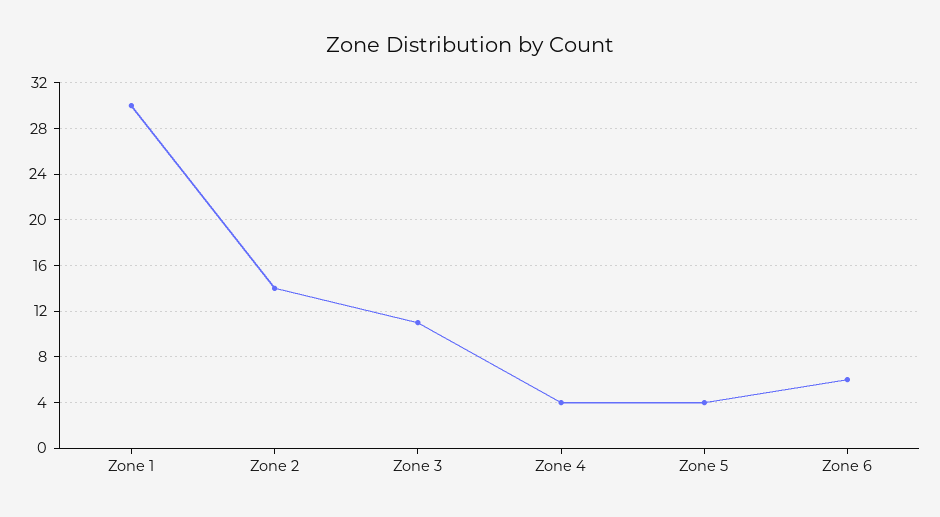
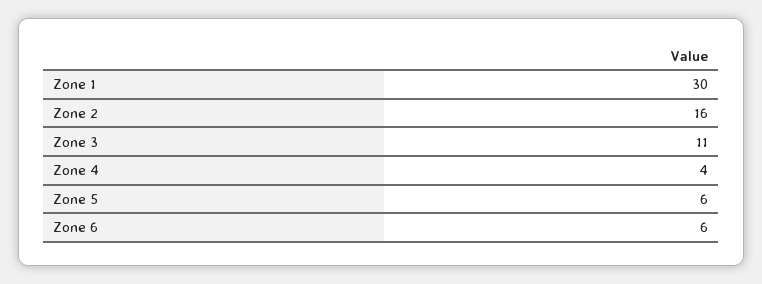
  {
    "Zone 1": 30,
-   "Zone 2": 14,
+   "Zone 2": 16,
    "Zone 3": 11,
    "Zone 4": 4,
-   "Zone 5": 4,
+   "Zone 5": 6,
    "Zone 6": 6
  }

